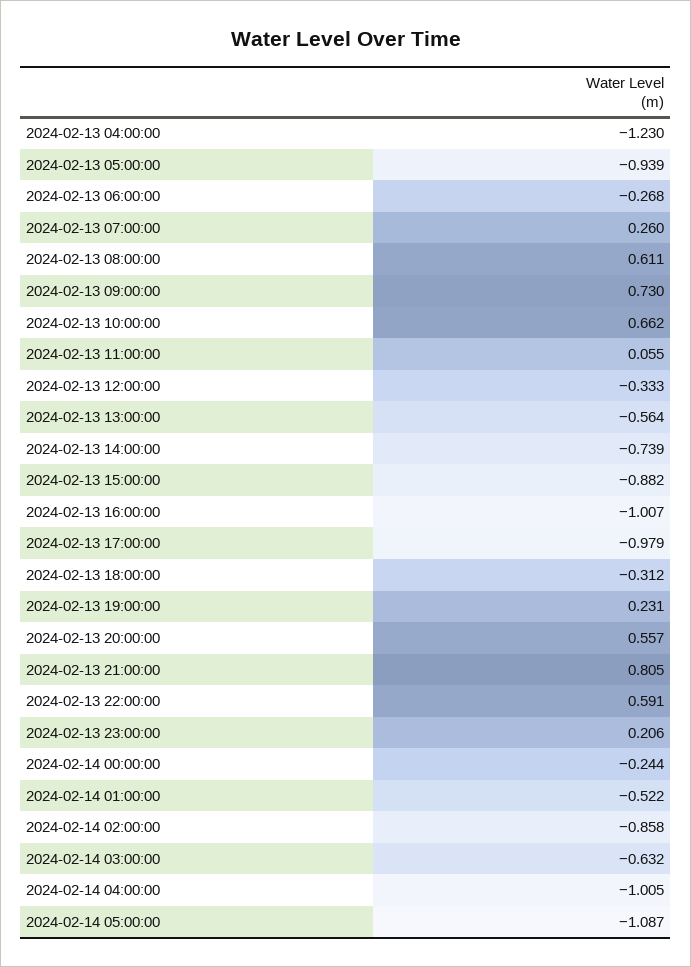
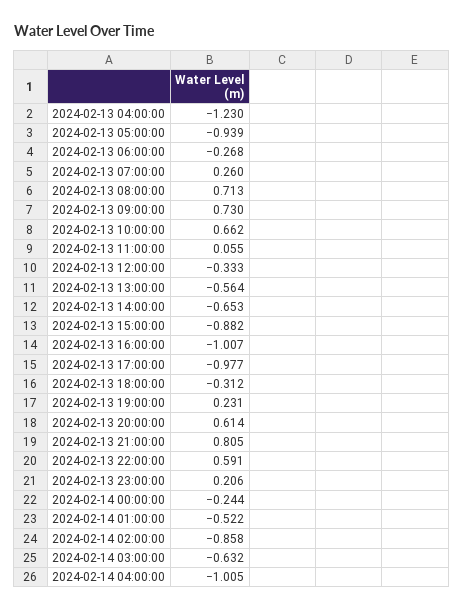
  {
    "2024-02-13 04:00:00": -1.23,
    "2024-02-13 05:00:00": -0.939,
    "2024-02-13 06:00:00": -0.268,
    "2024-02-13 07:00:00": 0.26,
-   "2024-02-13 08:00:00": 0.611,
+   "2024-02-13 08:00:00": 0.713,
    "2024-02-13 09:00:00": 0.73,
    "2024-02-13 10:00:00": 0.662,
    "2024-02-13 11:00:00": 0.055,
    "2024-02-13 12:00:00": -0.333,
    "2024-02-13 13:00:00": -0.564,
-   "2024-02-13 14:00:00": -0.739,
+   "2024-02-13 14:00:00": -0.653,
    "2024-02-13 15:00:00": -0.882,
    "2024-02-13 16:00:00": -1.007,
-   "2024-02-13 17:00:00": -0.979,
+   "2024-02-13 17:00:00": -0.977,
    "2024-02-13 18:00:00": -0.312,
    "2024-02-13 19:00:00": 0.231,
-   "2024-02-13 20:00:00": 0.557,
+   "2024-02-13 20:00:00": 0.614,
    "2024-02-13 21:00:00": 0.805,
    "2024-02-13 22:00:00": 0.591,
    "2024-02-13 23:00:00": 0.206,
    "2024-02-14 00:00:00": -0.244,
    "2024-02-14 01:00:00": -0.522,
    "2024-02-14 02:00:00": -0.858,
    "2024-02-14 03:00:00": -0.632,
-   "2024-02-14 04:00:00": -1.005,
+   "2024-02-14 04:00:00": -1.005
-   "2024-02-14 05:00:00": -1.087
  }

